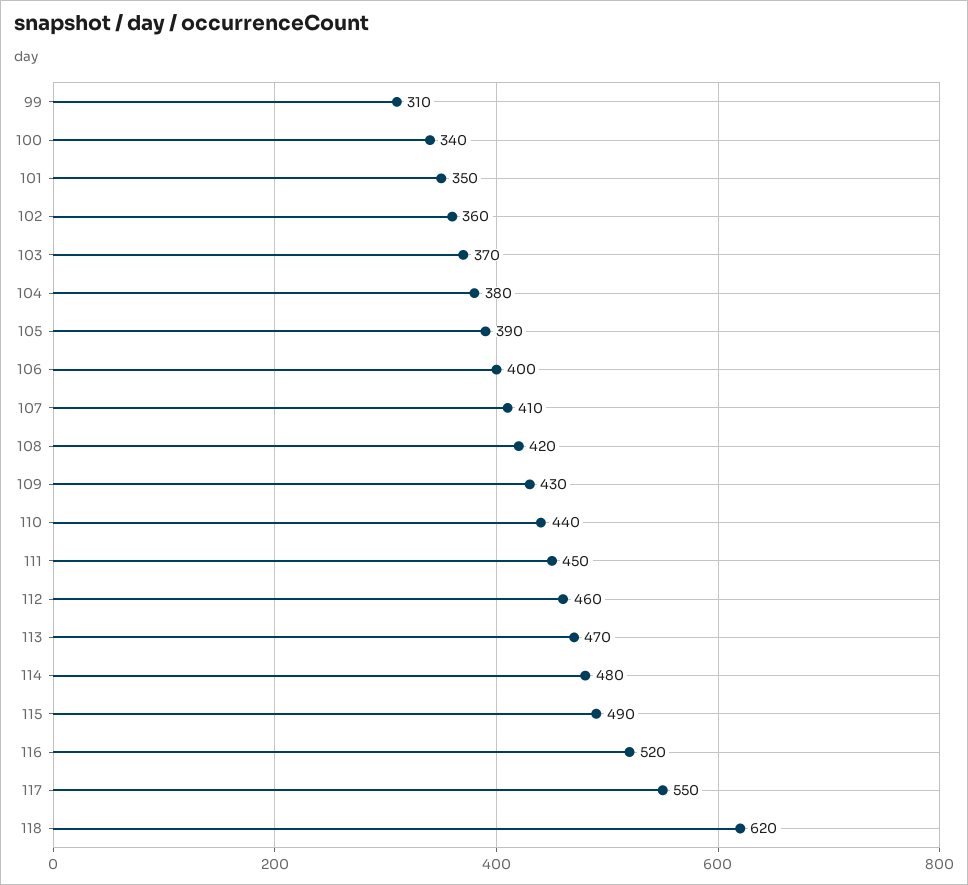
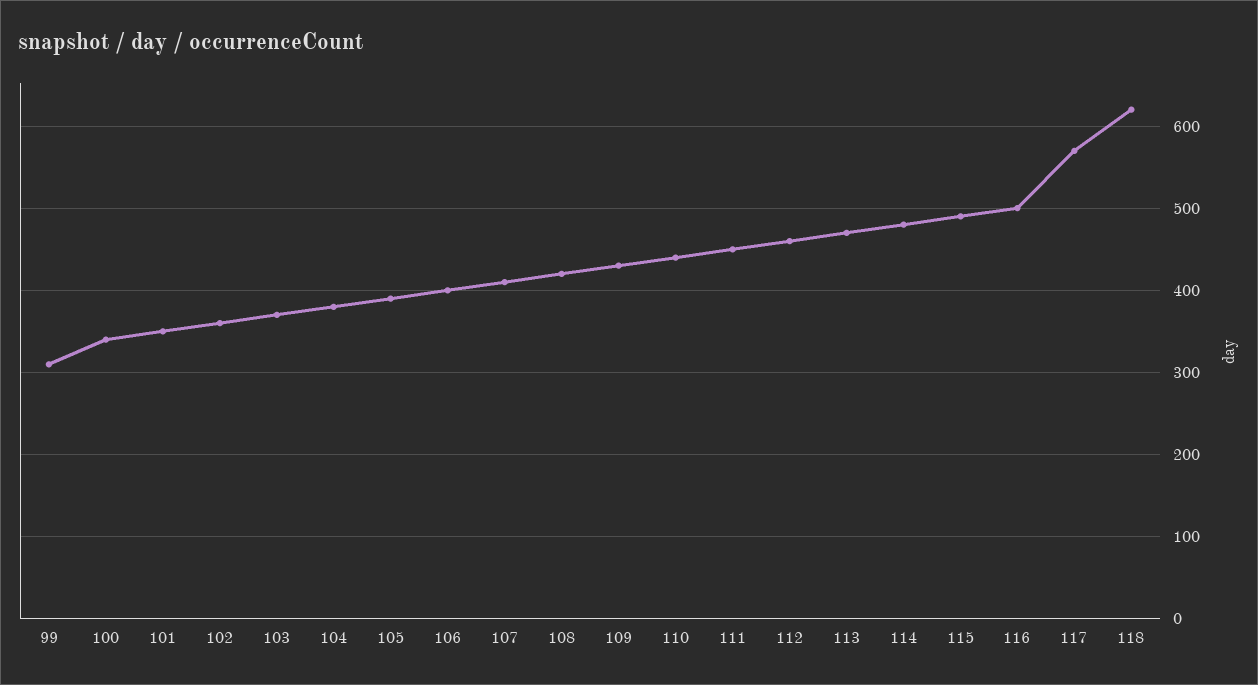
  {
    "99": 310,
    "100": 340,
    "101": 350,
    "102": 360,
    "103": 370,
    "104": 380,
    "105": 390,
    "106": 400,
    "107": 410,
    "108": 420,
    "109": 430,
    "110": 440,
    "111": 450,
    "112": 460,
    "113": 470,
    "114": 480,
    "115": 490,
-   "116": 520,
+   "116": 500,
-   "117": 550,
+   "117": 570,
    "118": 620
  }

